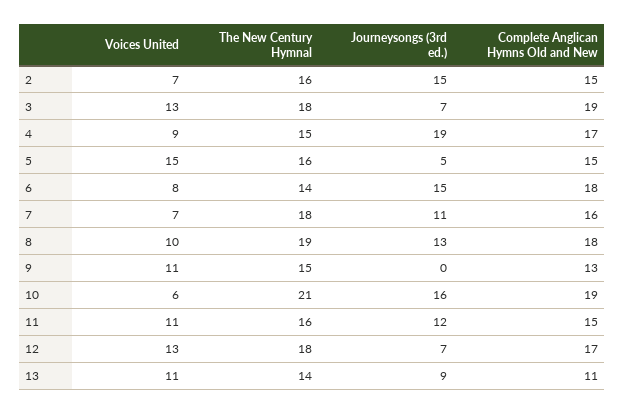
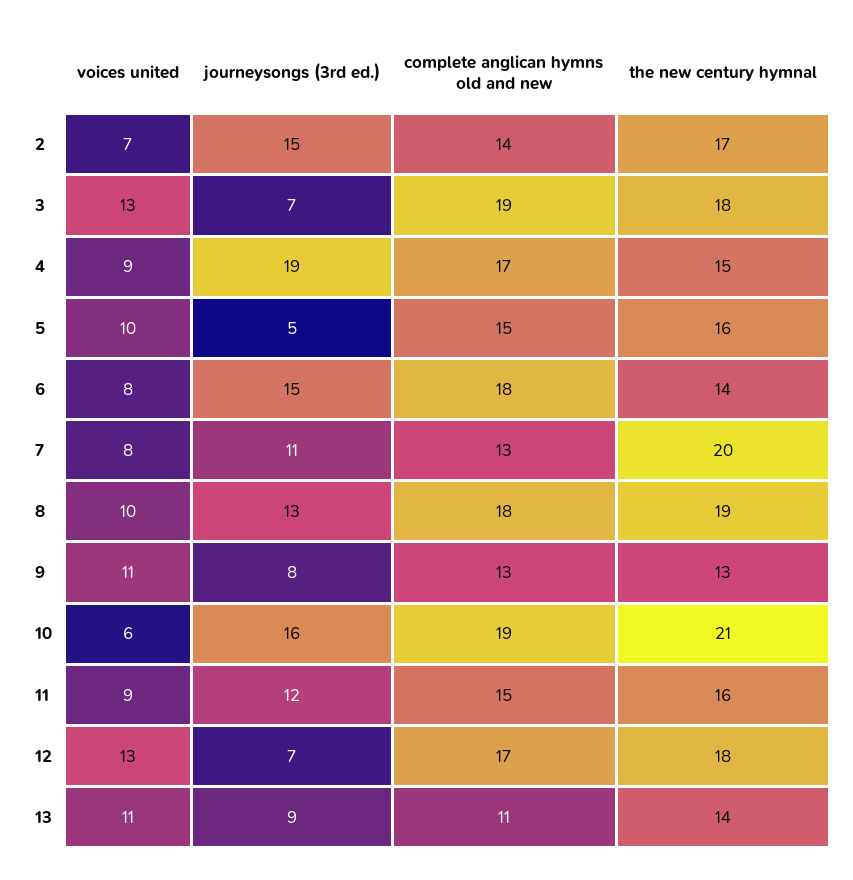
  {
    "Voices United": {
      "2": 7,
      "3": 13,
      "4": 9,
-     "5": 15,
+     "5": 10,
      "6": 8,
-     "7": 7,
+     "7": 8,
      "8": 10,
      "9": 11,
      "10": 6,
-     "11": 11,
+     "11": 9,
      "12": 13,
      "13": 11
    },
    "The New Century Hymnal": {
-     "2": 16,
+     "2": 17,
      "3": 18,
      "4": 15,
      "5": 16,
      "6": 14,
-     "7": 18,
+     "7": 20,
      "8": 19,
-     "9": 15,
+     "9": 13,
      "10": 21,
      "11": 16,
      "12": 18,
      "13": 14
    },
    "Journeysongs (3rd ed.)": {
      "2": 15,
      "3": 7,
      "4": 19,
      "5": 5,
      "6": 15,
      "7": 11,
      "8": 13,
-     "9": 0,
+     "9": 8,
      "10": 16,
      "11": 12,
      "12": 7,
      "13": 9
    },
    "Complete Anglican Hymns Old and New": {
-     "2": 15,
+     "2": 14,
      "3": 19,
      "4": 17,
      "5": 15,
      "6": 18,
-     "7": 16,
+     "7": 13,
      "8": 18,
      "9": 13,
      "10": 19,
      "11": 15,
      "12": 17,
      "13": 11
    }
  }

